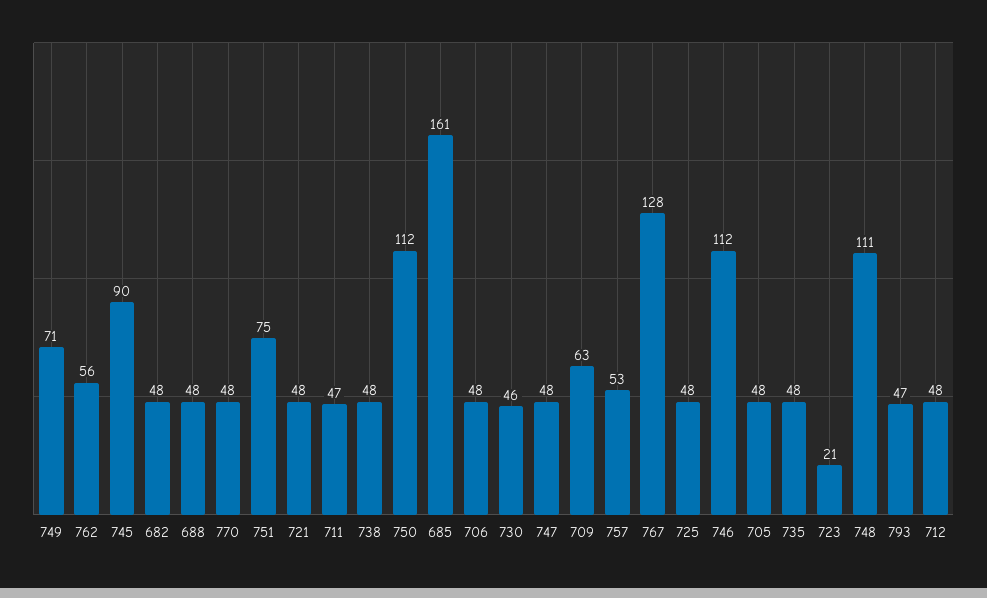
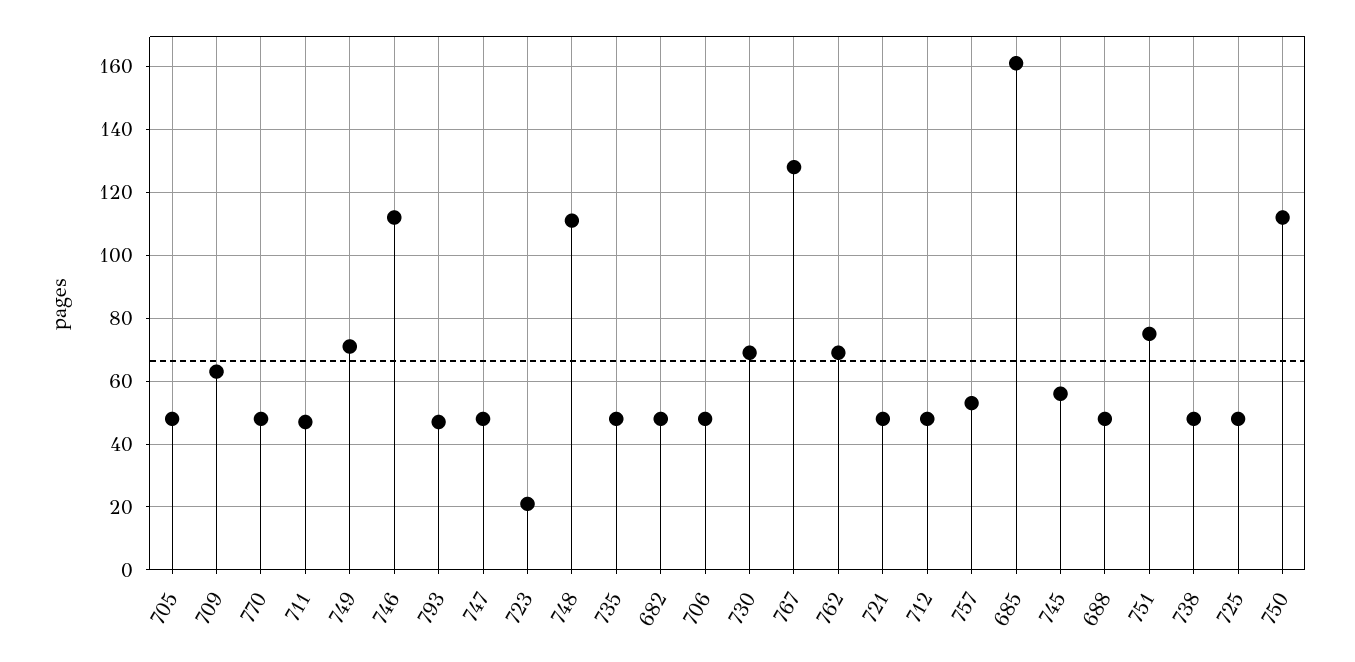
  {
    "749": 71,
-   "762": 56,
+   "762": 70,
-   "745": 90,
+   "745": 55,
    "682": 48,
    "688": 48,
    "770": 48,
    "751": 75,
    "721": 48,
    "711": 47,
    "738": 48,
    "750": 112,
    "685": 161,
    "706": 48,
-   "730": 46,
+   "730": 70,
    "747": 48,
    "709": 63,
    "757": 53,
    "767": 128,
    "725": 48,
    "746": 112,
    "705": 48,
    "735": 48,
    "723": 21,
    "748": 111,
    "793": 47,
    "712": 48
  }

